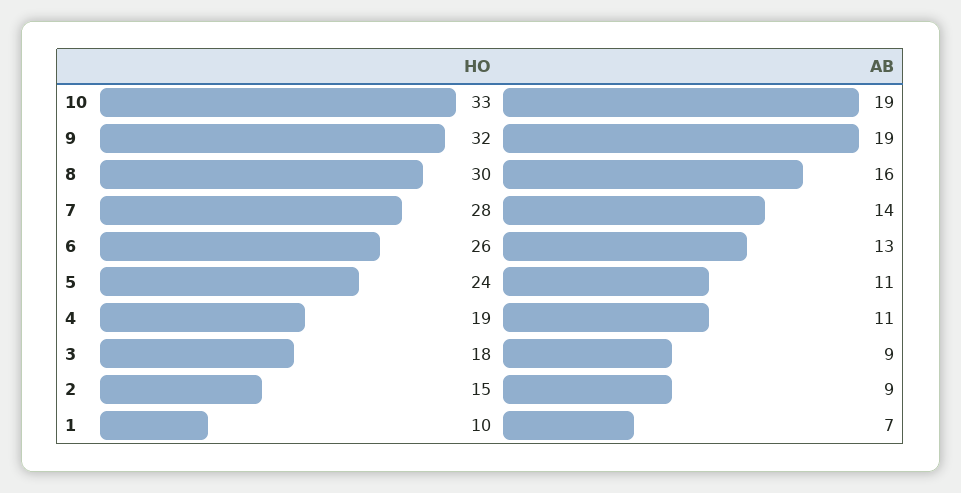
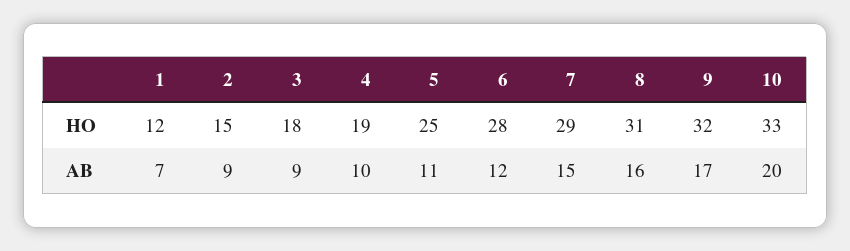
  {
    "HO": {
      "10": 33,
      "9": 32,
-     "8": 30,
+     "8": 31,
-     "7": 28,
+     "7": 29,
-     "6": 26,
+     "6": 28,
-     "5": 24,
+     "5": 25,
      "4": 19,
      "3": 18,
      "2": 15,
-     "1": 10
+     "1": 12
    },
    "AB": {
-     "10": 19,
+     "10": 20,
-     "9": 19,
+     "9": 17,
      "8": 16,
-     "7": 14,
+     "7": 15,
-     "6": 13,
+     "6": 12,
      "5": 11,
-     "4": 11,
+     "4": 10,
      "3": 9,
      "2": 9,
      "1": 7
    }
  }

